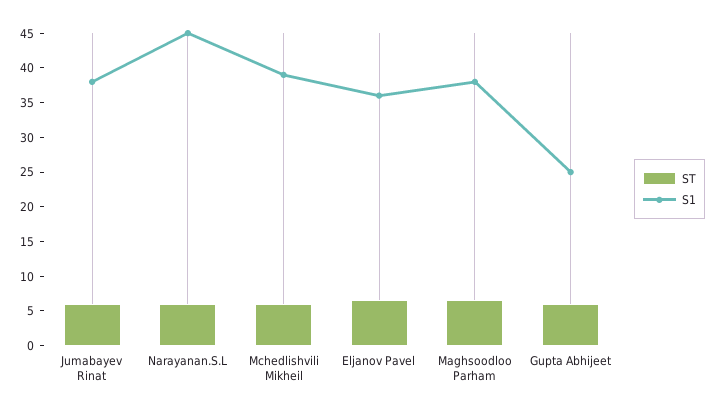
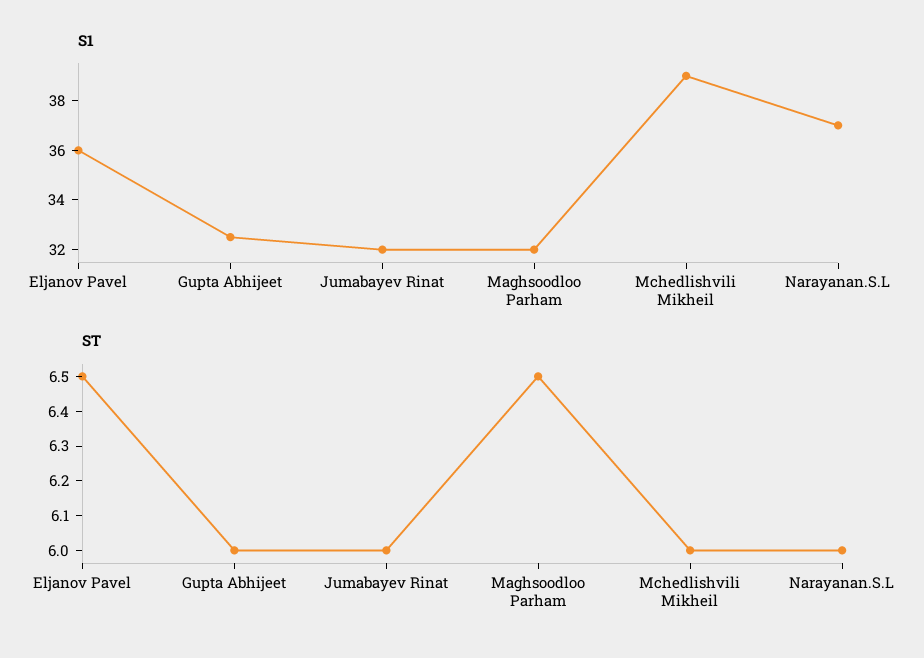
  {
    "ST": {
      "Jumabayev Rinat": 6,
      "Narayanan.S.L": 6,
      "Mchedlishvili Mikheil": 6,
      "Eljanov Pavel": 6.5,
      "Maghsoodloo Parham": 6.5,
      "Gupta Abhijeet": 6
    },
    "S1": {
-     "Jumabayev Rinat": 37.5,
+     "Jumabayev Rinat": 32,
-     "Narayanan.S.L": 45,
+     "Narayanan.S.L": 37,
      "Mchedlishvili Mikheil": 39,
      "Eljanov Pavel": 36,
-     "Maghsoodloo Parham": 37.5,
+     "Maghsoodloo Parham": 32,
-     "Gupta Abhijeet": 25
+     "Gupta Abhijeet": 32.5
    }
  }

